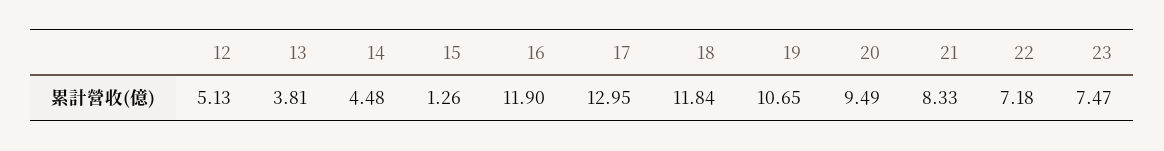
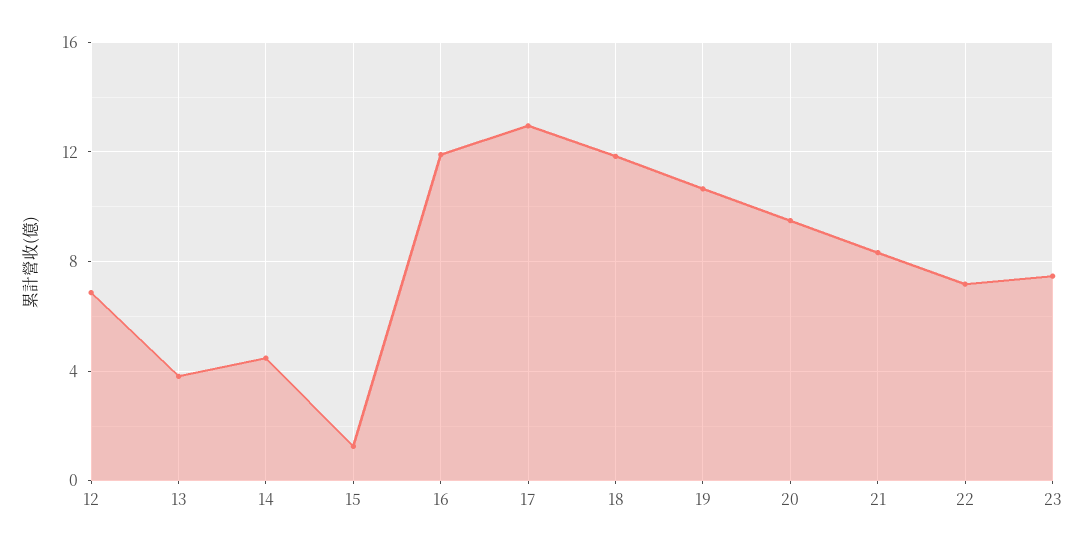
  {
-   "12": 5.13,
+   "12": 7,
    "13": 3.81,
    "14": 4.48,
    "15": 1.26,
    "16": 11.9,
    "17": 12.95,
    "18": 11.84,
    "19": 10.65,
    "20": 9.49,
    "21": 8.33,
    "22": 7.18,
    "23": 7.47
  }

